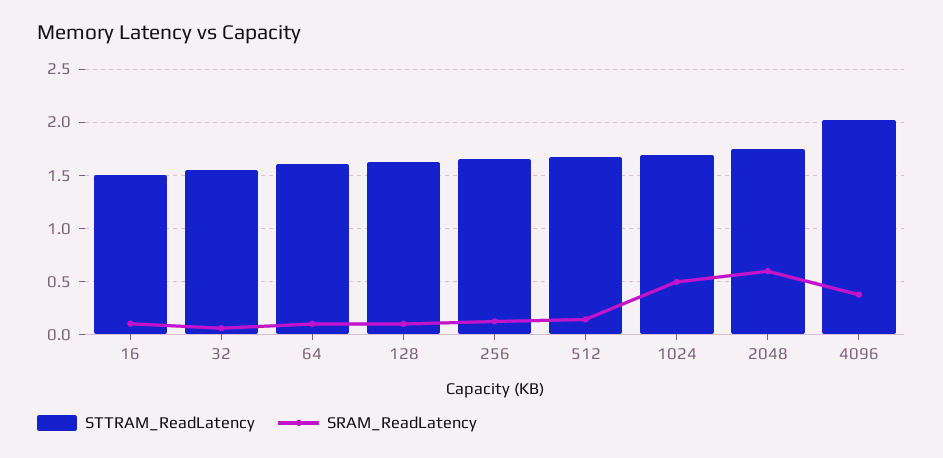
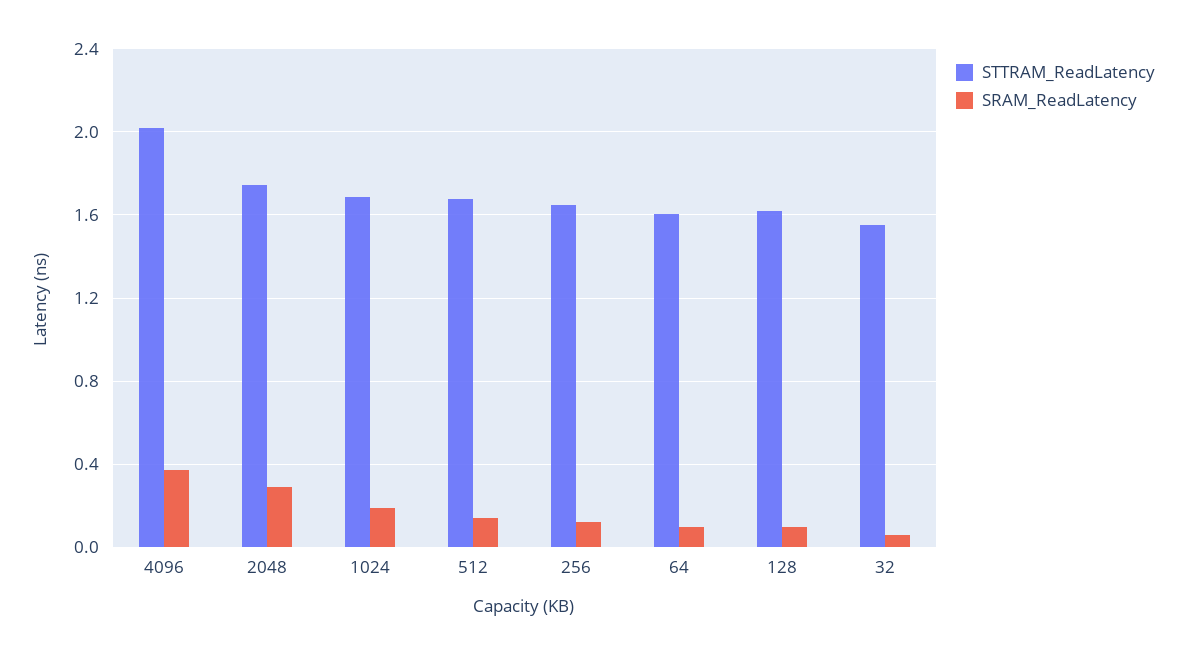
  {
    "STTRAM_ReadLatency": {
-     "16": 1.5,
      "32": 1.55,
      "64": 1.6,
      "128": 1.6,
      "256": 1.65,
      "512": 1.7,
      "1024": 1.7,
      "2048": 1.75,
      "4096": 2
    },
    "SRAM_ReadLatency": {
-     "16": 0.1,
      "32": 0.05,
      "64": 0.1,
      "128": 0.1,
      "256": 0.1,
      "512": 0.15,
-     "1024": 0.5,
+     "1024": 0.2,
-     "2048": 0.6,
+     "2048": 0.3,
      "4096": 0.35
    }
  }

